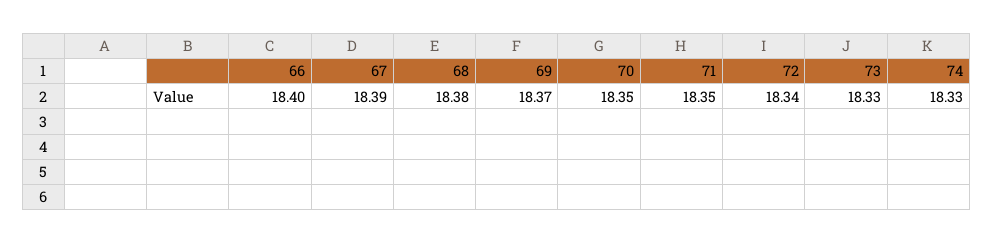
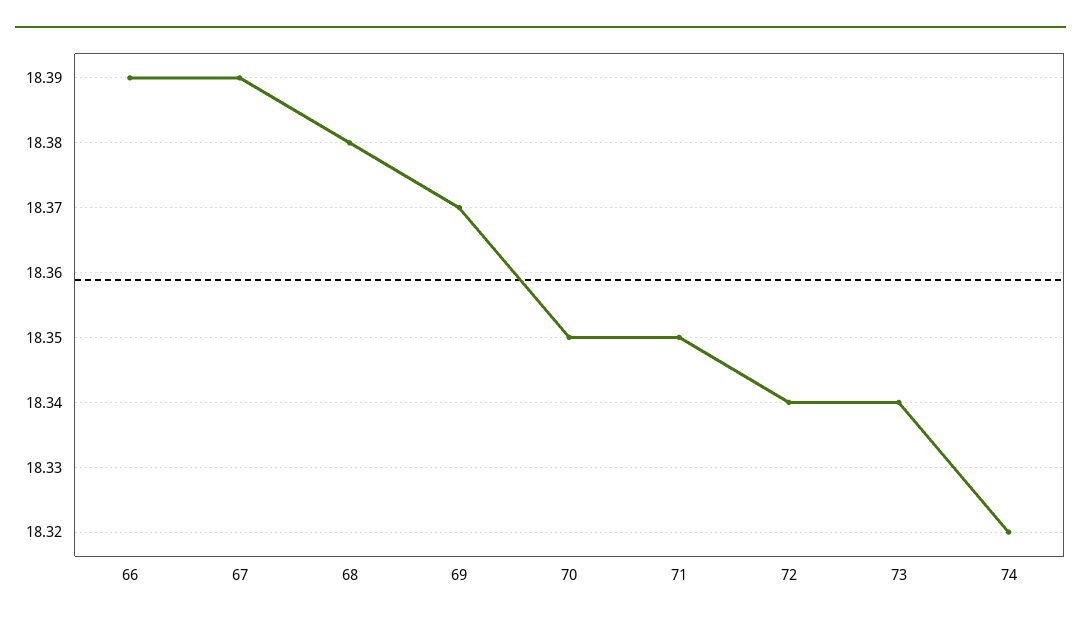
  {
-   "66": 18.4,
+   "66": 18.39,
    "67": 18.39,
    "68": 18.38,
    "69": 18.37,
    "70": 18.35,
    "71": 18.35,
    "72": 18.34,
-   "73": 18.33,
+   "73": 18.34,
-   "74": 18.33
+   "74": 18.32
  }

